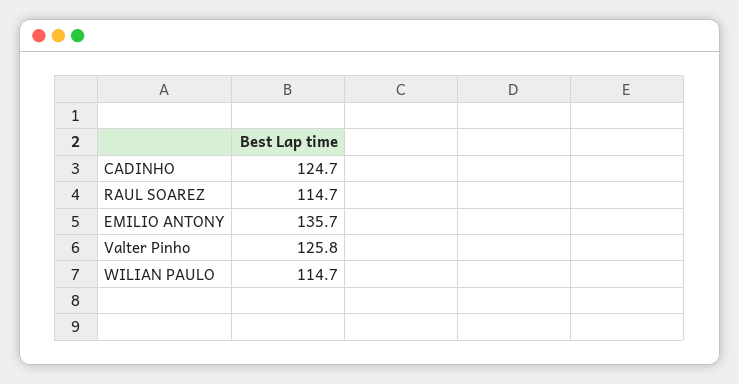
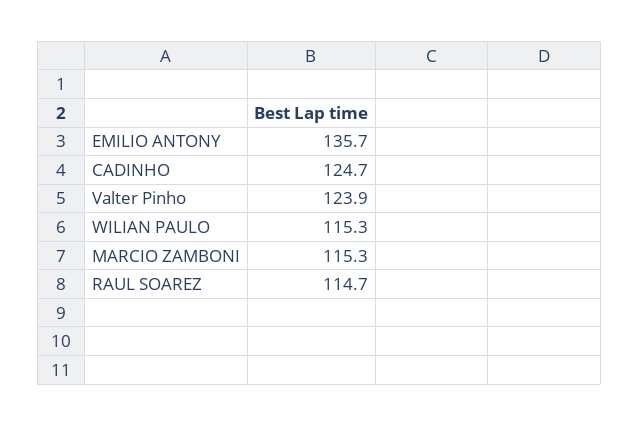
  {
    "CADINHO": 124.7,
    "RAUL SOAREZ": 114.7,
    "EMILIO ANTONY": 135.7,
-   "Valter Pinho": 125.8,
+   "Valter Pinho": 123.9,
-   "WILIAN PAULO": 114.7
+   "WILIAN PAULO": 115.3,
+   "MARCIO ZAMBONI": 115.3
  }

